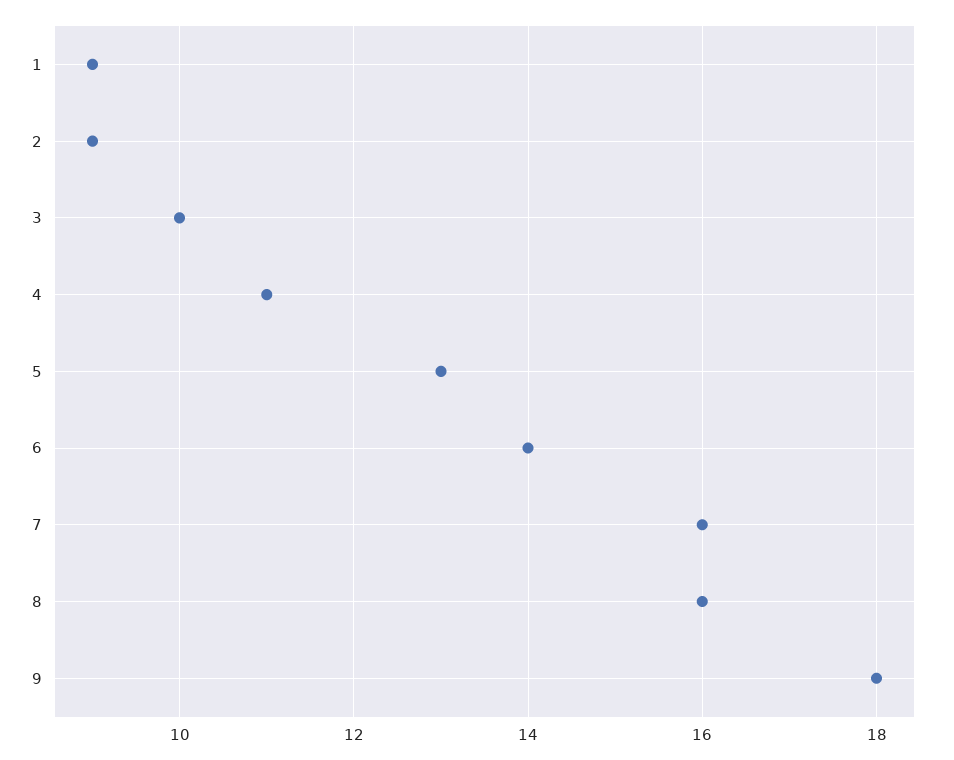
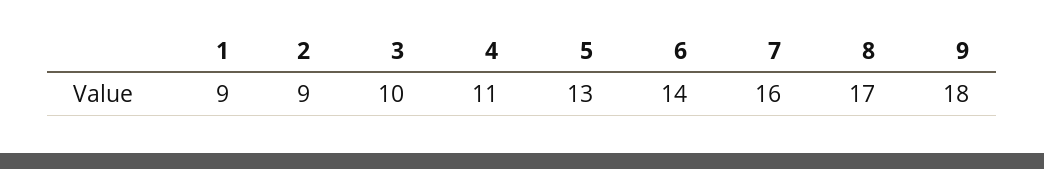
  {
    "1": 9,
    "2": 9,
    "3": 10,
    "4": 11,
    "5": 13,
    "6": 14,
    "7": 16,
-   "8": 16,
+   "8": 17,
    "9": 18
  }

